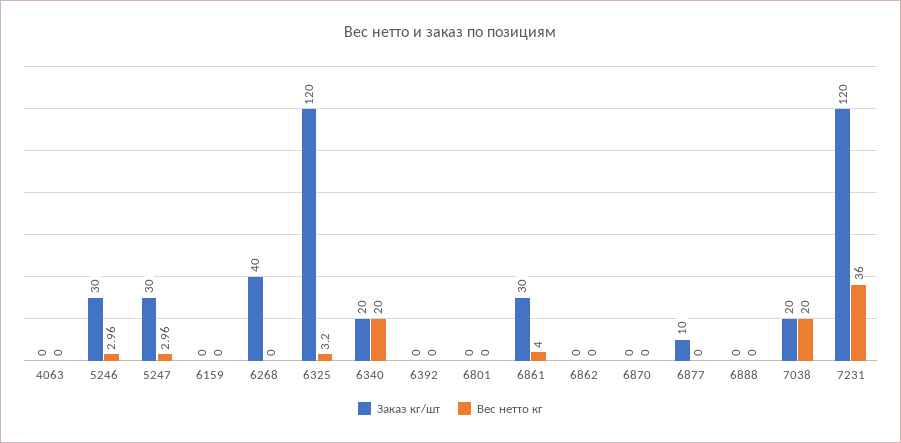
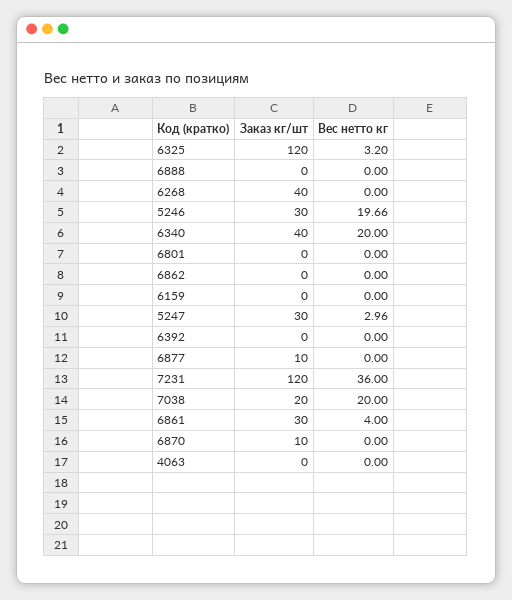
  {
    "Заказ кг/шт": {
      "4063": 0,
      "5246": 30,
      "5247": 30,
      "6159": 0,
      "6268": 40,
      "6325": 120,
-     "6340": 20,
+     "6340": 40,
      "6392": 0,
      "6801": 0,
      "6861": 30,
      "6862": 0,
-     "6870": 0,
+     "6870": 10,
      "6877": 10,
      "6888": 0,
      "7038": 20,
      "7231": 120
    },
    "Вес нетто кг": {
      "4063": 0,
-     "5246": 2.96,
+     "5246": 19.66,
      "5247": 2.96,
      "6159": 0,
      "6268": 0,
      "6325": 3.2,
      "6340": 20,
      "6392": 0,
      "6801": 0,
      "6861": 4,
      "6862": 0,
      "6870": 0,
      "6877": 0,
      "6888": 0,
      "7038": 20,
      "7231": 36
    }
  }

